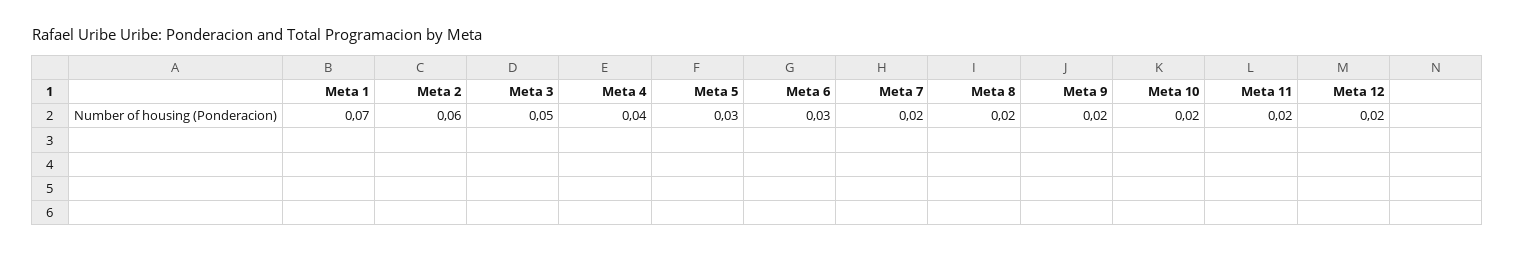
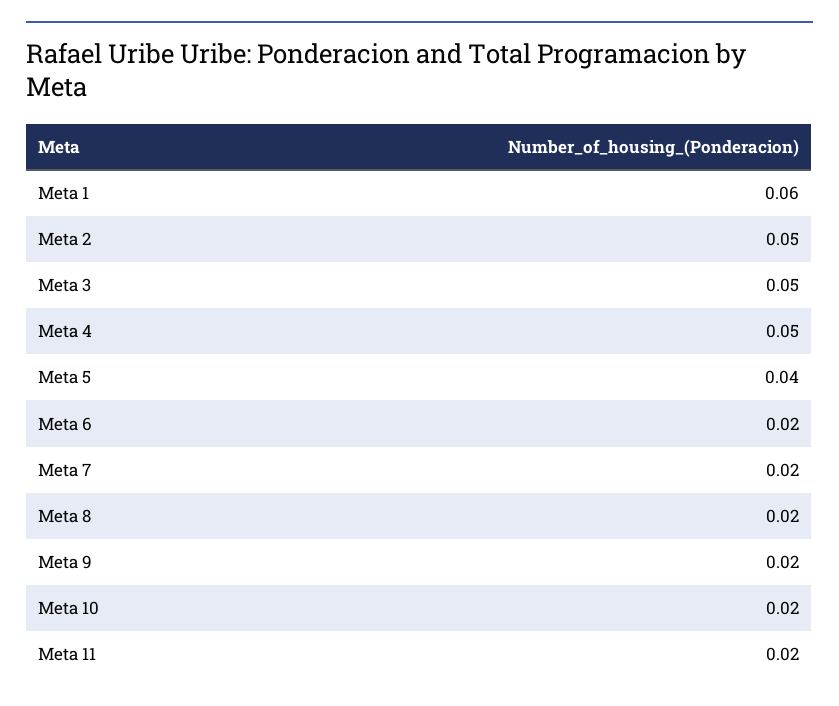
  {
-   "Meta 1": 0.07,
+   "Meta 1": 0.06,
-   "Meta 2": 0.06,
+   "Meta 2": 0.05,
    "Meta 3": 0.05,
-   "Meta 4": 0.04,
+   "Meta 4": 0.05,
-   "Meta 5": 0.03,
+   "Meta 5": 0.04,
-   "Meta 6": 0.03,
+   "Meta 6": 0.02,
    "Meta 7": 0.02,
    "Meta 8": 0.02,
    "Meta 9": 0.02,
    "Meta 10": 0.02,
-   "Meta 11": 0.02,
+   "Meta 11": 0.02
-   "Meta 12": 0.02
  }

